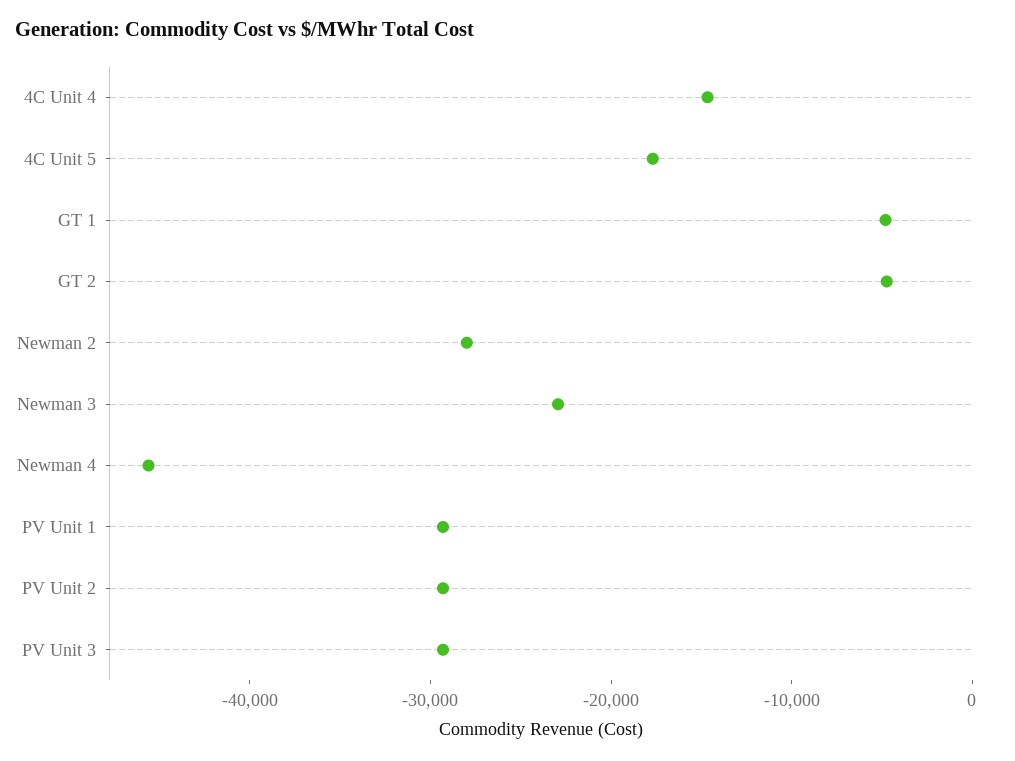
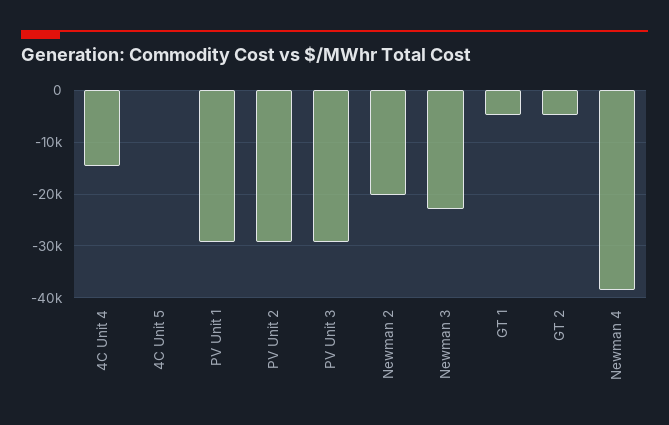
  {
    "4C Unit 4": -14000,
-   "4C Unit 5": -18000,
+   "4C Unit 5": 0,
    "GT 1": -4000,
    "GT 2": -4000,
-   "Newman 2": -28000,
+   "Newman 2": -20000,
    "Newman 3": -22000,
-   "Newman 4": -46000,
+   "Newman 4": -38000,
    "PV Unit 1": -30000,
    "PV Unit 2": -30000,
    "PV Unit 3": -30000
  }

